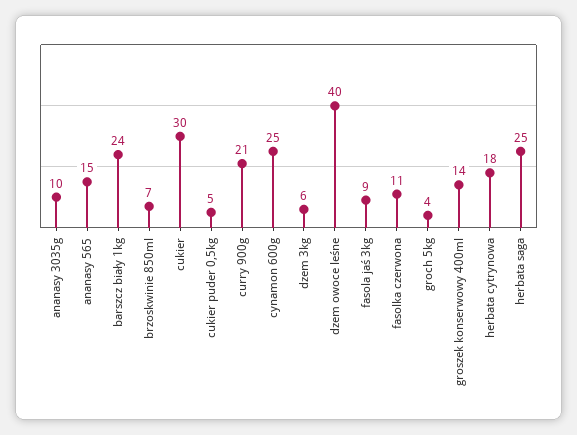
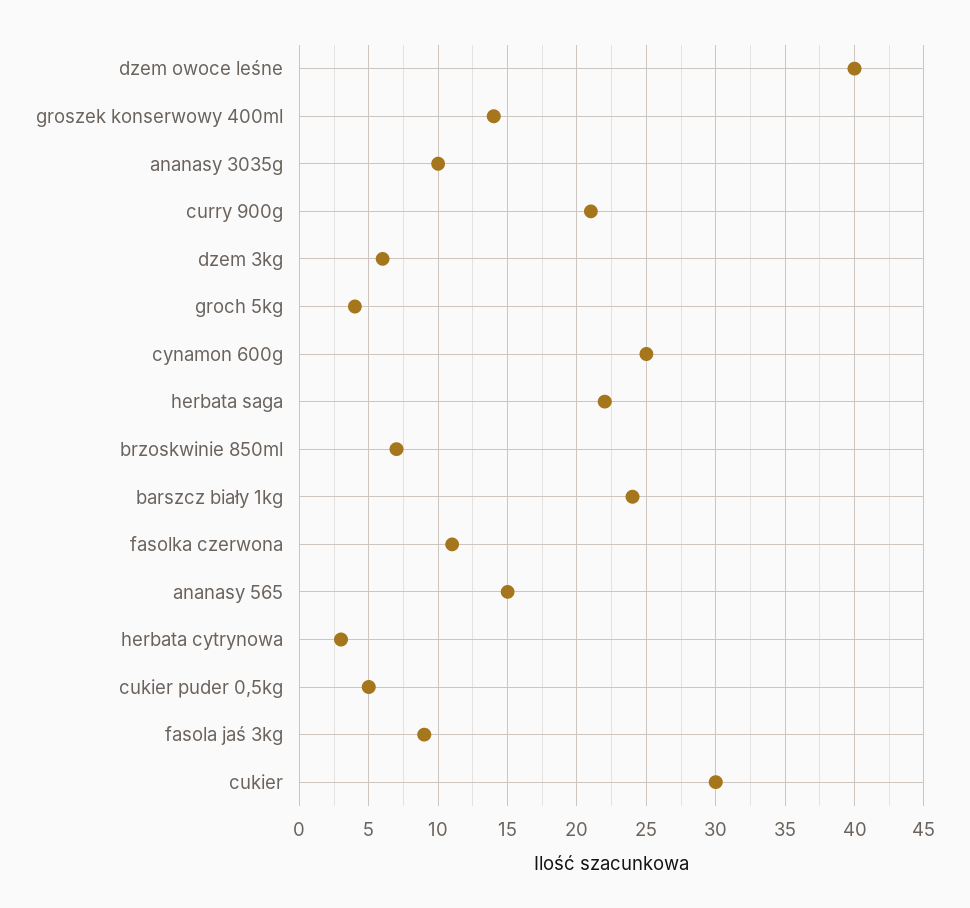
  {
    "ananasy 3035g": 10,
    "ananasy 565": 15,
    "barszcz biały 1kg": 24,
    "brzoskwinie 850ml": 7,
    "cukier": 30,
    "cukier puder 0,5kg": 5,
    "curry 900g": 21,
    "cynamon 600g": 25,
    "dzem 3kg": 6,
    "dzem owoce leśne": 40,
    "fasola jaś 3kg": 9,
    "fasolka czerwona": 11,
    "groch 5kg": 4,
    "groszek konserwowy 400ml": 14,
-   "herbata cytrynowa": 18,
+   "herbata cytrynowa": 3,
-   "herbata saga": 25
+   "herbata saga": 22
  }

